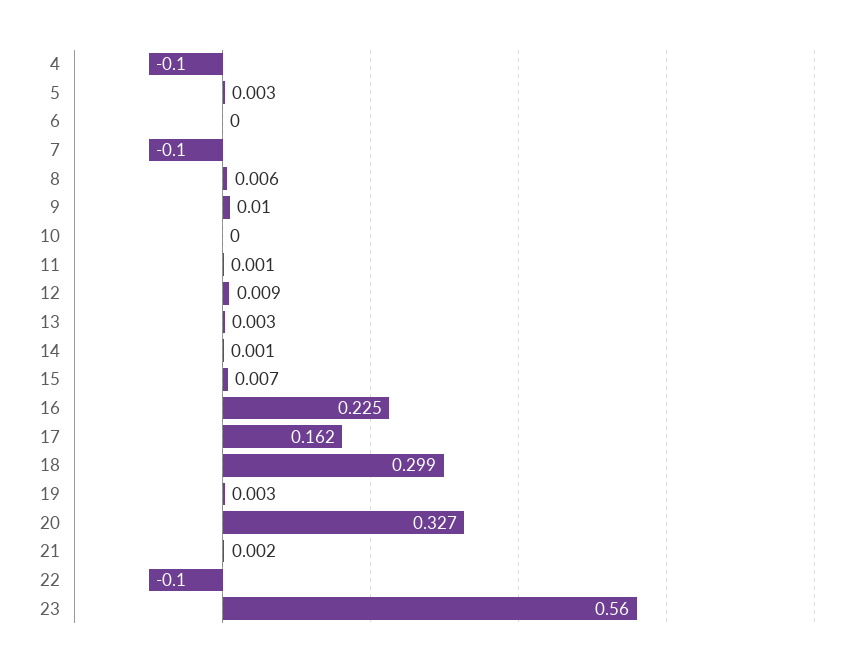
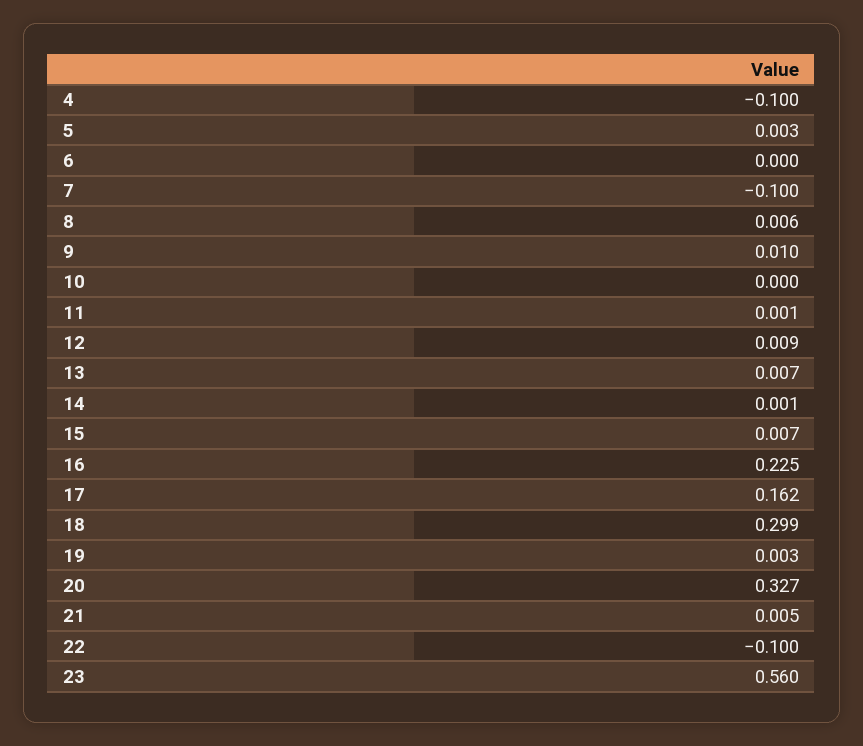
  {
    "4": -0.1,
    "5": 0.003,
    "6": 0,
    "7": -0.1,
    "8": 0.006,
    "9": 0.01,
    "10": 0,
    "11": 0.001,
    "12": 0.009,
-   "13": 0.003,
+   "13": 0.007,
    "14": 0.001,
    "15": 0.007,
    "16": 0.225,
    "17": 0.162,
    "18": 0.299,
    "19": 0.003,
    "20": 0.327,
-   "21": 0.002,
+   "21": 0.005,
    "22": -0.1,
    "23": 0.56
  }

